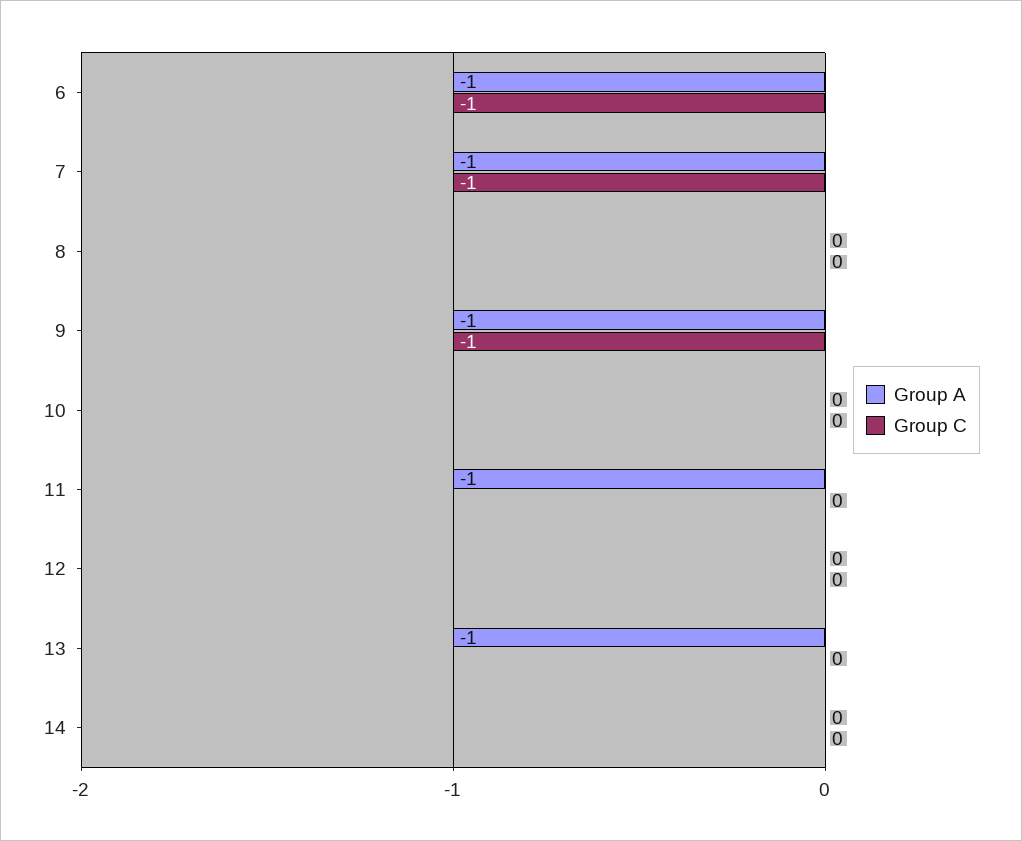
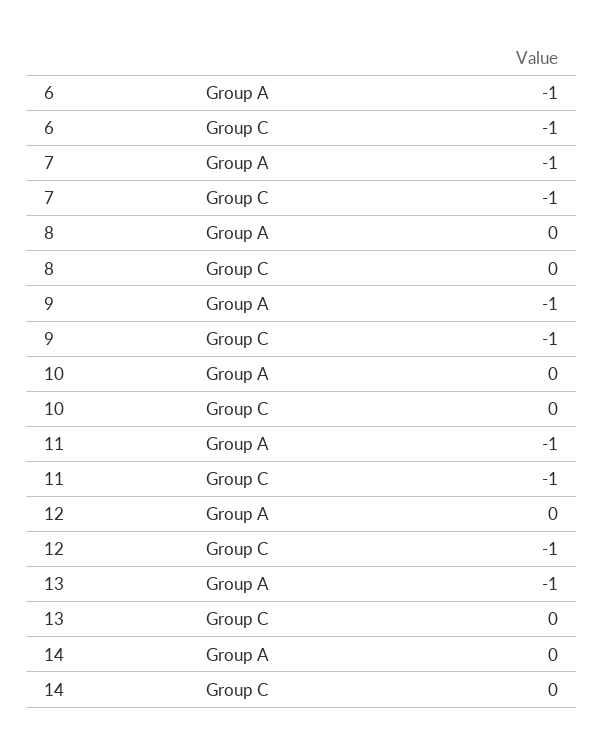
  {
    "Group A": {
      "6": -1,
      "7": -1,
      "8": 0,
      "9": -1,
      "10": 0,
      "11": -1,
      "12": 0,
      "13": -1,
      "14": 0
    },
    "Group C": {
      "6": -1,
      "7": -1,
      "8": 0,
      "9": -1,
      "10": 0,
-     "11": 0,
+     "11": -1,
-     "12": 0,
+     "12": -1,
      "13": 0,
      "14": 0
    }
  }

